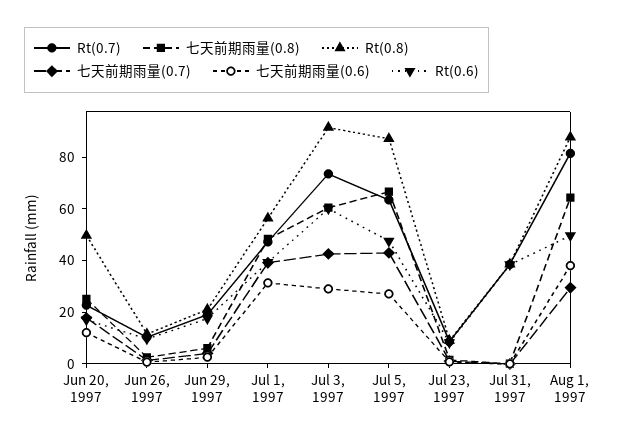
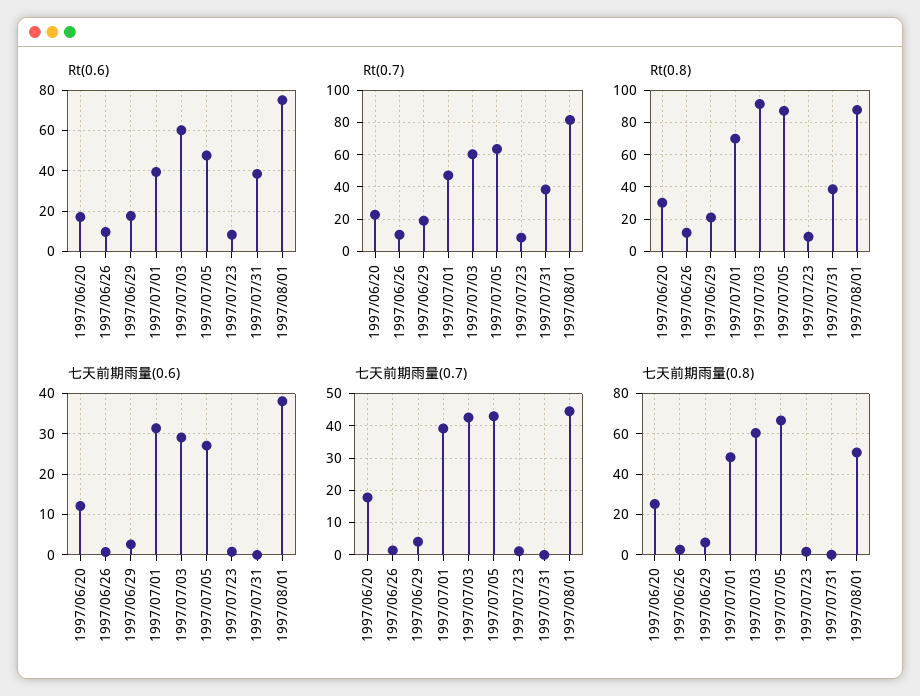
  {
    "Rt(0.7)": {
      "Jun 20, 1997": 25,
      "Jun 26, 1997": 10,
      "Jun 29, 1997": 20,
      "Jul 1, 1997": 45,
-     "Jul 3, 1997": 75,
+     "Jul 3, 1997": 60,
      "Jul 5, 1997": 65,
      "Jul 23, 1997": 10,
      "Jul 31, 1997": 40,
      "Aug 1, 1997": 80
    },
    "七天前期雨量(0.8)": {
      "Jun 20, 1997": 25,
      "Jun 26, 1997": 5,
      "Jun 29, 1997": 5,
      "Jul 1, 1997": 50,
      "Jul 3, 1997": 60,
      "Jul 5, 1997": 65,
      "Jul 23, 1997": 0,
      "Jul 31, 1997": 0,
-     "Aug 1, 1997": 65
+     "Aug 1, 1997": 50
    },
    "Rt(0.8)": {
-     "Jun 20, 1997": 50,
+     "Jun 20, 1997": 30,
      "Jun 26, 1997": 10,
      "Jun 29, 1997": 20,
-     "Jul 1, 1997": 55,
+     "Jul 1, 1997": 70,
      "Jul 3, 1997": 90,
      "Jul 5, 1997": 85,
      "Jul 23, 1997": 10,
      "Jul 31, 1997": 40,
      "Aug 1, 1997": 90
    },
    "七天前期雨量(0.7)": {
      "Jun 20, 1997": 18,
      "Jun 26, 1997": 2,
      "Jun 29, 1997": 4,
      "Jul 1, 1997": 40,
      "Jul 3, 1997": 42,
      "Jul 5, 1997": 44,
      "Jul 23, 1997": 2,
      "Jul 31, 1997": 0,
-     "Aug 1, 1997": 30
+     "Aug 1, 1997": 44
    },
    "七天前期雨量(0.6)": {
      "Jun 20, 1997": 12,
      "Jun 26, 1997": 0,
      "Jun 29, 1997": 2,
      "Jul 1, 1997": 32,
      "Jul 3, 1997": 30,
      "Jul 5, 1997": 28,
      "Jul 23, 1997": 0,
      "Jul 31, 1997": 0,
      "Aug 1, 1997": 38
    },
    "Rt(0.6)": {
      "Jun 20, 1997": 15,
      "Jun 26, 1997": 10,
      "Jun 29, 1997": 20,
      "Jul 1, 1997": 40,
      "Jul 3, 1997": 60,
      "Jul 5, 1997": 50,
      "Jul 23, 1997": 10,
      "Jul 31, 1997": 40,
-     "Aug 1, 1997": 50
+     "Aug 1, 1997": 75
    }
  }

